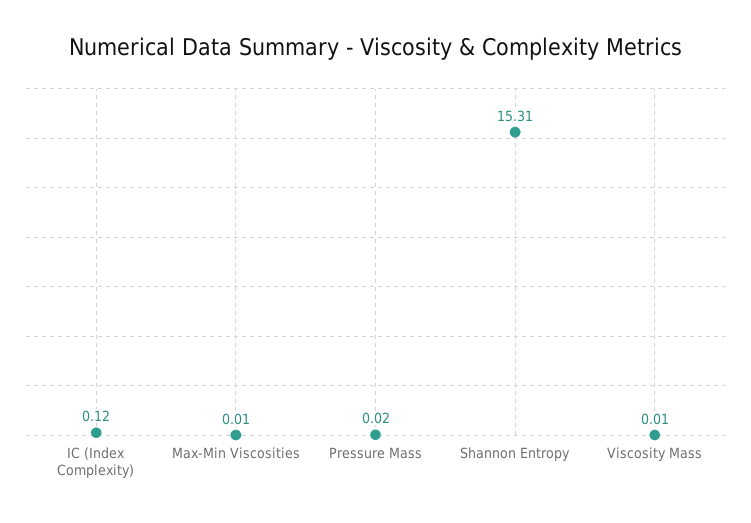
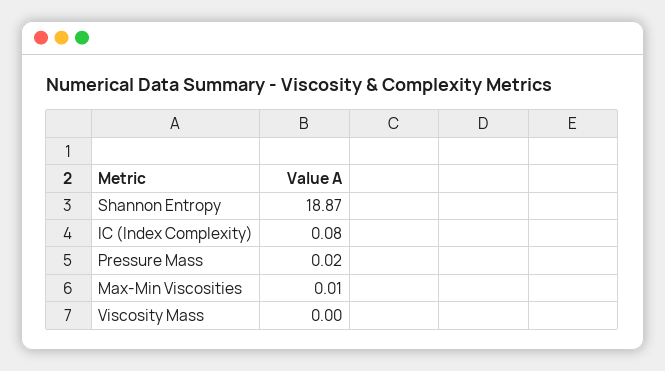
  {
-   "IC (Index Complexity)": 0.12,
+   "IC (Index Complexity)": 0.08,
    "Max-Min Viscosities": 0.01,
    "Pressure Mass": 0.02,
-   "Shannon Entropy": 15.31,
+   "Shannon Entropy": 18.87,
-   "Viscosity Mass": 0.01
+   "Viscosity Mass": 0
  }

